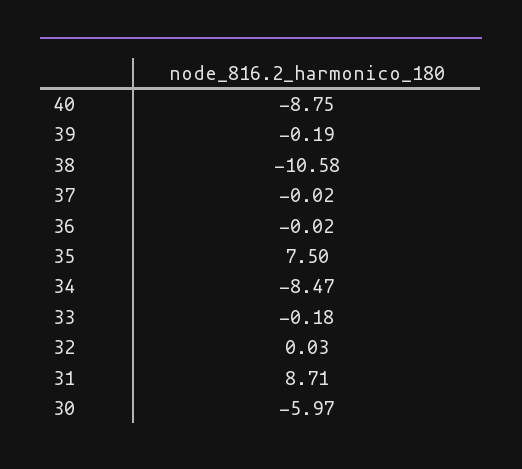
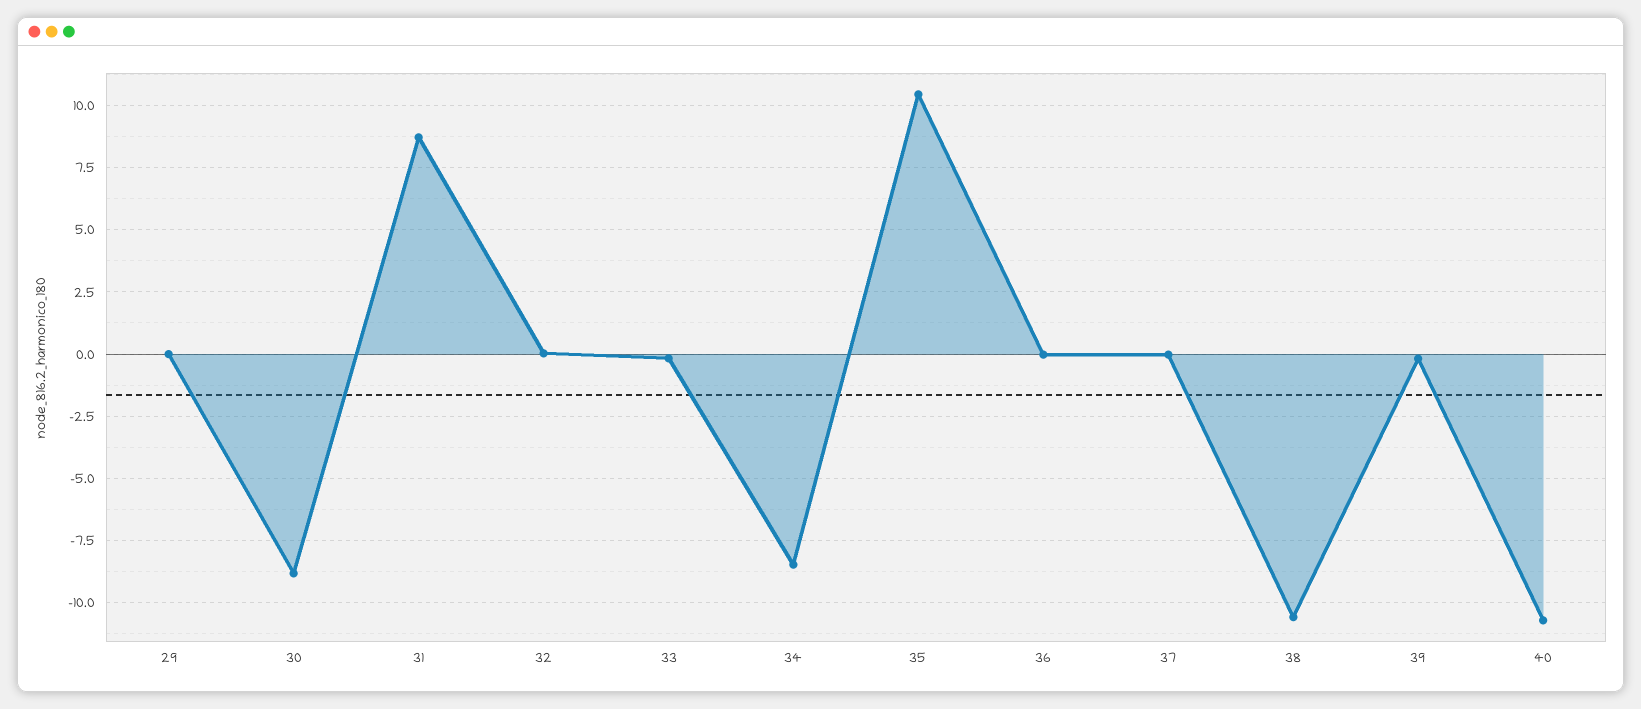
  {
-   "40": -8.75,
+   "40": -10.75,
    "39": -0.19,
    "38": -10.58,
    "37": -0.02,
    "36": -0.02,
-   "35": 7.5,
+   "35": 10.5,
    "34": -8.47,
    "33": -0.18,
    "32": 0.03,
    "31": 8.71,
-   "30": -5.97
+   "30": -8.75,
+   "29": 0
  }

